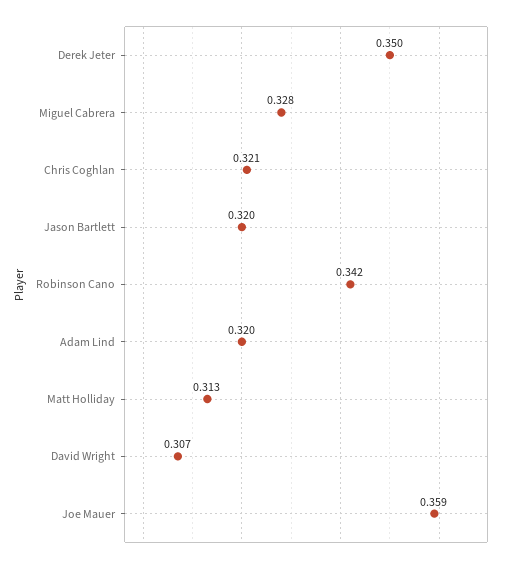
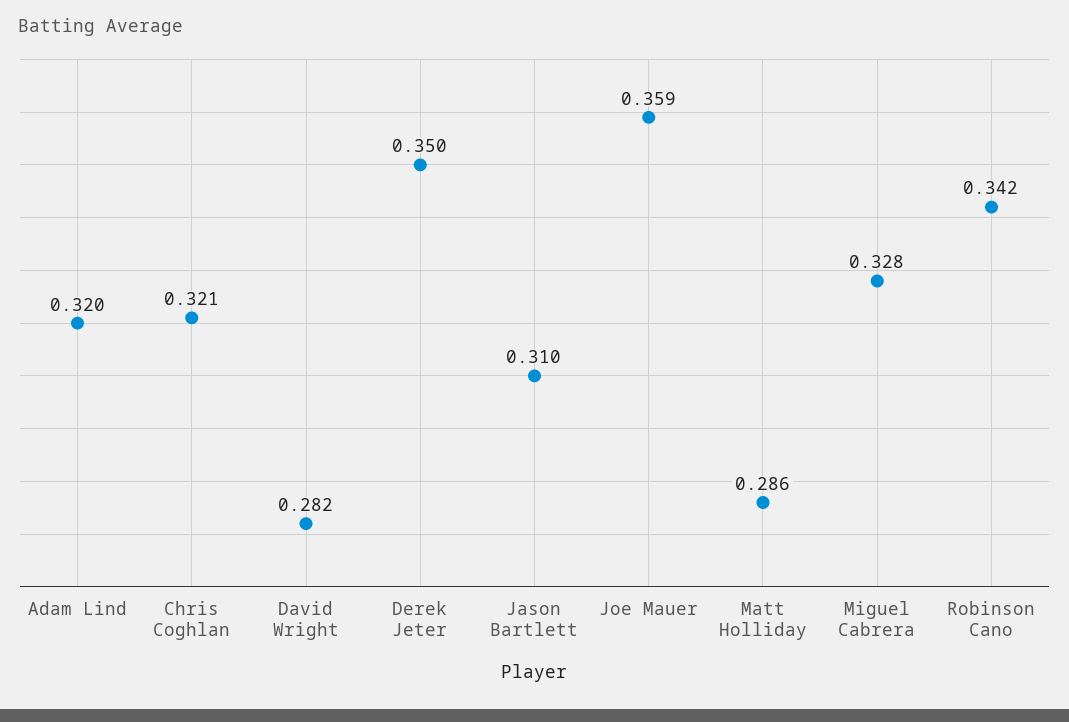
  {
    "Derek Jeter": 0.35,
    "Miguel Cabrera": 0.328,
    "Chris Coghlan": 0.321,
-   "Jason Bartlett": 0.32,
+   "Jason Bartlett": 0.31,
    "Robinson Cano": 0.342,
    "Adam Lind": 0.32,
-   "Matt Holliday": 0.313,
+   "Matt Holliday": 0.286,
-   "David Wright": 0.307,
+   "David Wright": 0.282,
    "Joe Mauer": 0.359
  }

